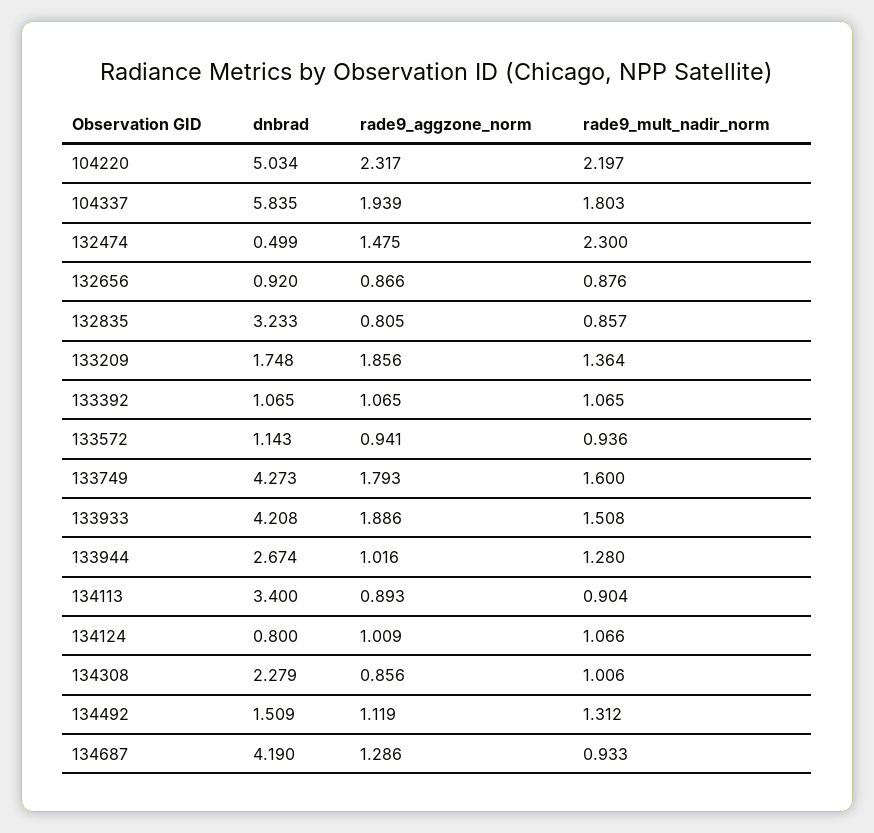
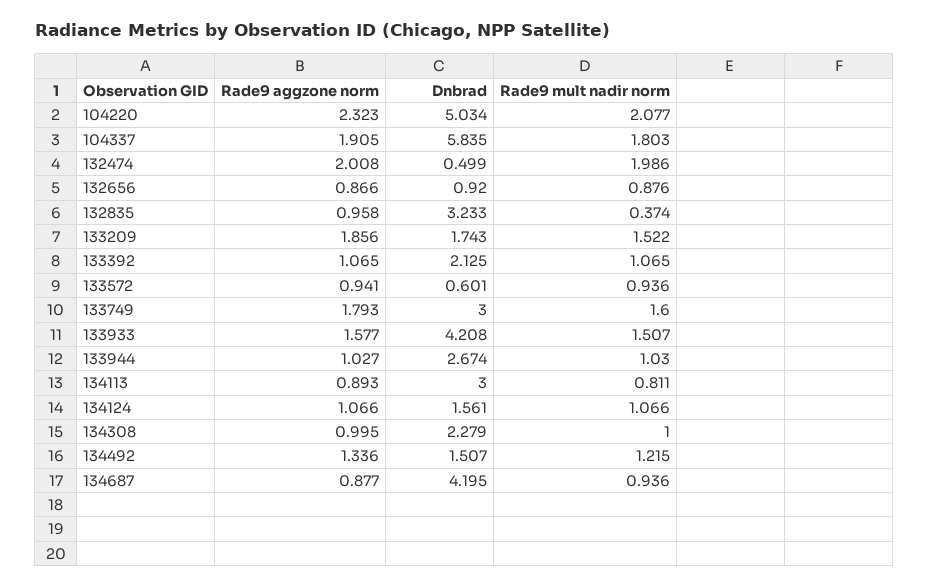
  {
    "dnbrad": {
      "104220": 5.034,
      "104337": 5.835,
      "132474": 0.499,
      "132656": 0.92,
      "132835": 3.233,
-     "133209": 1.748,
+     "133209": 1.743,
-     "133392": 1.065,
+     "133392": 2.125,
-     "133572": 1.143,
+     "133572": 0.601,
-     "133749": 4.273,
+     "133749": 3,
      "133933": 4.208,
      "133944": 2.674,
-     "134113": 3.4,
+     "134113": 3,
-     "134124": 0.8,
+     "134124": 1.561,
      "134308": 2.279,
-     "134492": 1.509,
+     "134492": 1.507,
-     "134687": 4.19
+     "134687": 4.195
    },
    "rade9_aggzone_norm": {
-     "104220": 2.317,
+     "104220": 2.323,
-     "104337": 1.939,
+     "104337": 1.905,
-     "132474": 1.475,
+     "132474": 2.008,
      "132656": 0.866,
-     "132835": 0.805,
+     "132835": 0.958,
      "133209": 1.856,
      "133392": 1.065,
      "133572": 0.941,
      "133749": 1.793,
-     "133933": 1.886,
+     "133933": 1.577,
-     "133944": 1.016,
+     "133944": 1.027,
      "134113": 0.893,
-     "134124": 1.009,
+     "134124": 1.066,
-     "134308": 0.856,
+     "134308": 0.995,
-     "134492": 1.119,
+     "134492": 1.336,
-     "134687": 1.286
+     "134687": 0.877
    },
    "rade9_mult_nadir_norm": {
-     "104220": 2.197,
+     "104220": 2.077,
      "104337": 1.803,
-     "132474": 2.3,
+     "132474": 1.986,
      "132656": 0.876,
-     "132835": 0.857,
+     "132835": 0.374,
-     "133209": 1.364,
+     "133209": 1.522,
      "133392": 1.065,
      "133572": 0.936,
      "133749": 1.6,
-     "133933": 1.508,
+     "133933": 1.507,
-     "133944": 1.28,
+     "133944": 1.03,
-     "134113": 0.904,
+     "134113": 0.811,
      "134124": 1.066,
-     "134308": 1.006,
+     "134308": 1,
-     "134492": 1.312,
+     "134492": 1.215,
-     "134687": 0.933
+     "134687": 0.936
    }
  }

